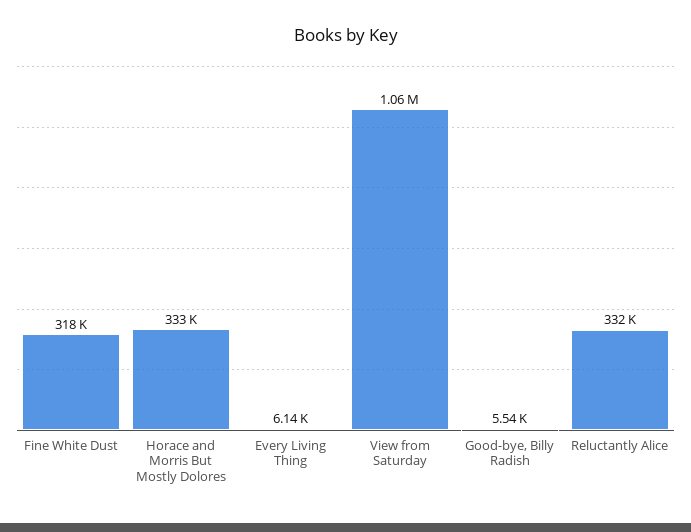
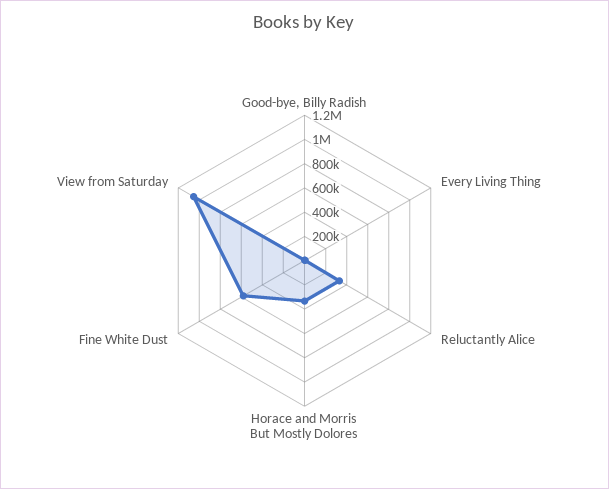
  {
-   "Fine White Dust": 318000,
+   "Fine White Dust": 600000,
    "Horace and Morris But Mostly Dolores": 333000,
    "Every Living Thing": 6140,
    "View from Saturday": 1060000,
    "Good-bye, Billy Radish": 5540,
    "Reluctantly Alice": 332000
  }

